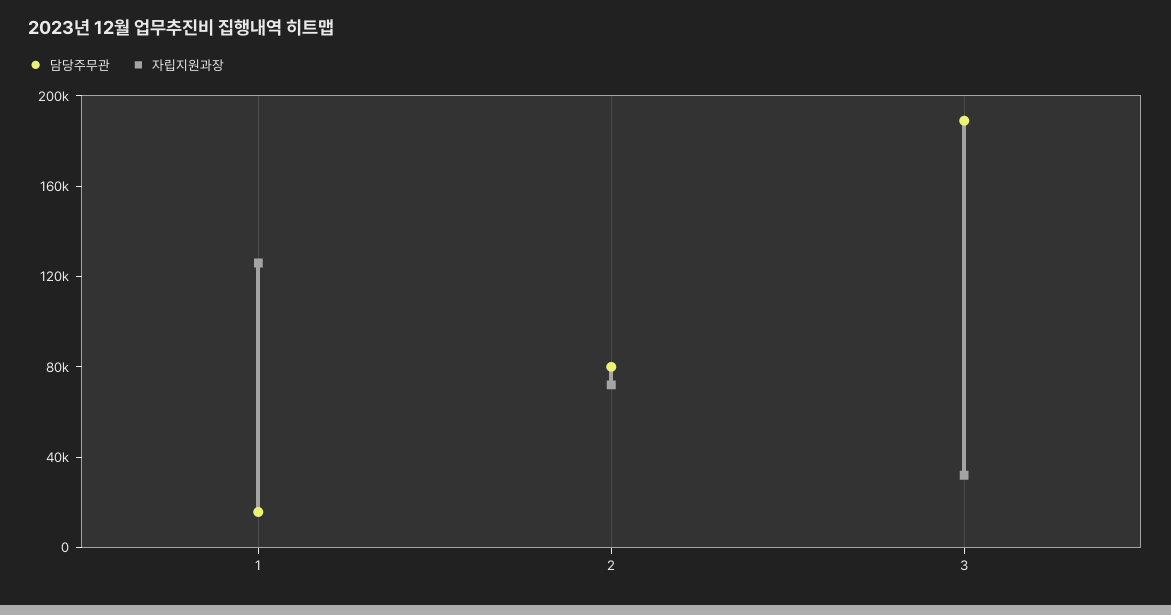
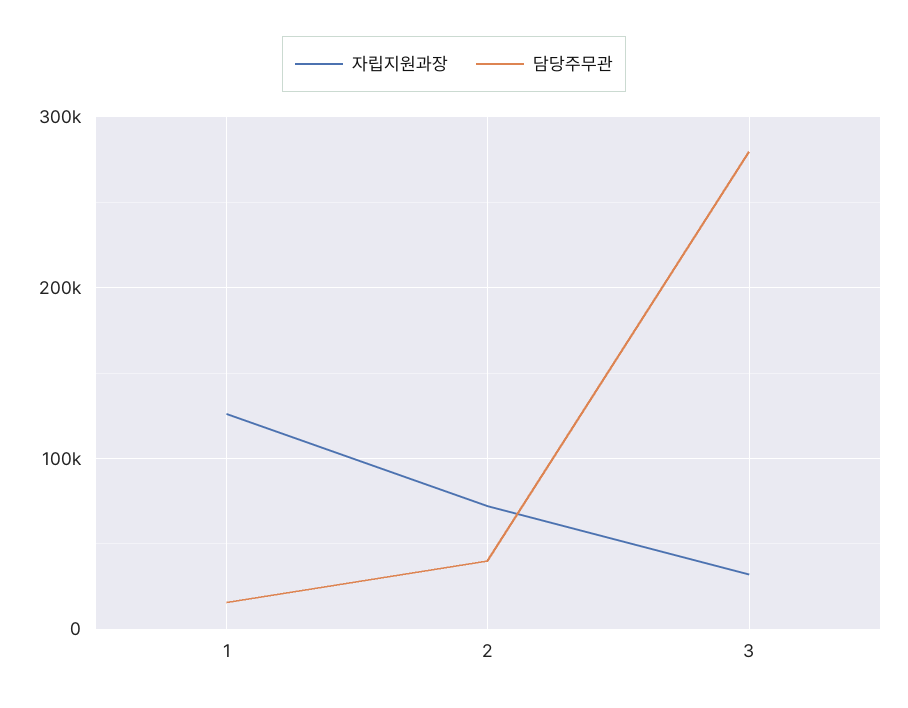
  {
    "담당주무관": {
      "1": 20000,
-     "2": 80000,
+     "2": 40000,
-     "3": 190000
+     "3": 280000
    },
    "자립지원과장": {
      "1": 130000,
      "2": 70000,
      "3": 30000
    }
  }

